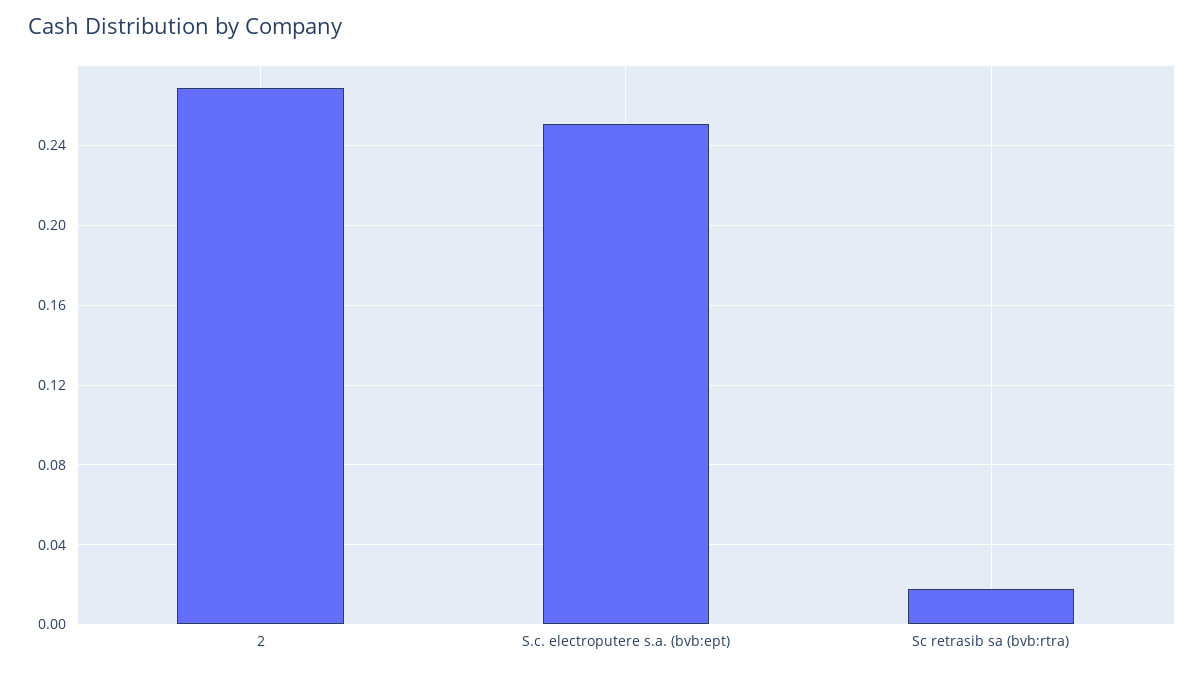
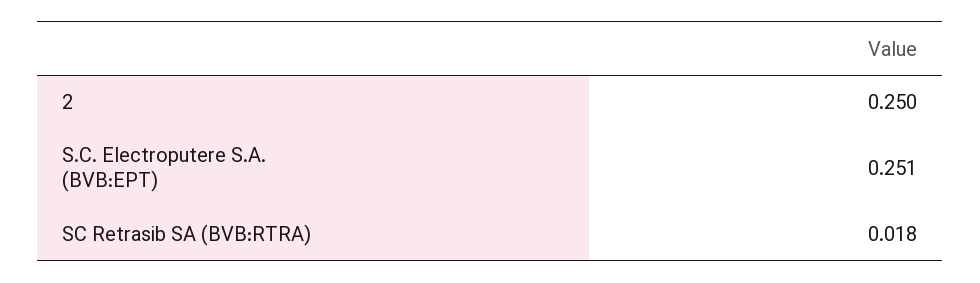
  {
-   "2": 0.27,
+   "2": 0.25,
    "S.c. electroputere s.a. (bvb:ept)": 0.251,
    "Sc retrasib sa (bvb:rtra)": 0.018
  }

